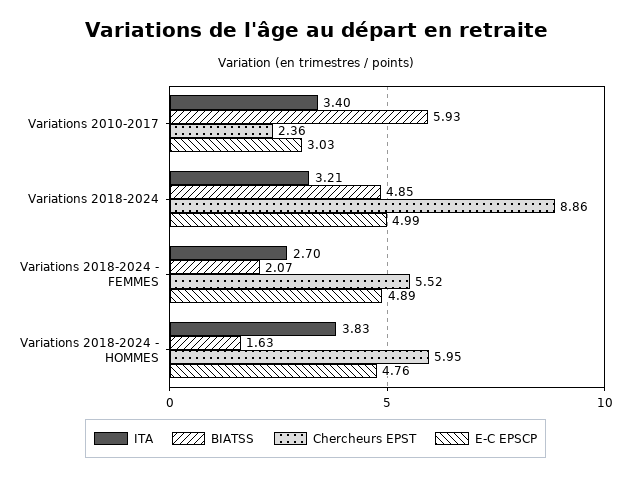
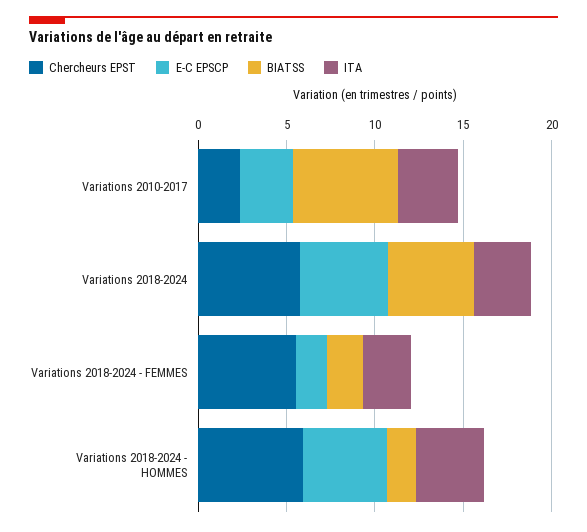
  {
    "ITA": {
      "Variations 2010-2017": 3.4,
      "Variations 2018-2024": 3.21,
      "Variations 2018-2024 - FEMMES": 2.7,
      "Variations 2018-2024 - HOMMES": 3.83
    },
    "BIATSS": {
      "Variations 2010-2017": 5.93,
      "Variations 2018-2024": 4.85,
      "Variations 2018-2024 - FEMMES": 2.07,
      "Variations 2018-2024 - HOMMES": 1.63
    },
    "Chercheurs EPST": {
      "Variations 2010-2017": 2.36,
-     "Variations 2018-2024": 8.86,
+     "Variations 2018-2024": 6,
      "Variations 2018-2024 - FEMMES": 5.52,
      "Variations 2018-2024 - HOMMES": 5.95
    },
    "E-C EPSCP": {
      "Variations 2010-2017": 3.03,
      "Variations 2018-2024": 4.99,
-     "Variations 2018-2024 - FEMMES": 4.89,
+     "Variations 2018-2024 - FEMMES": 2,
      "Variations 2018-2024 - HOMMES": 4.76
    }
  }

